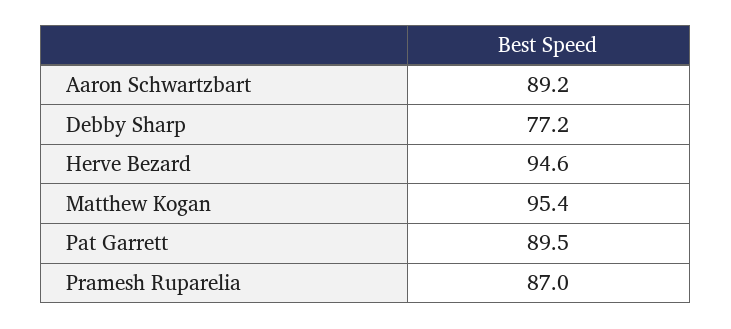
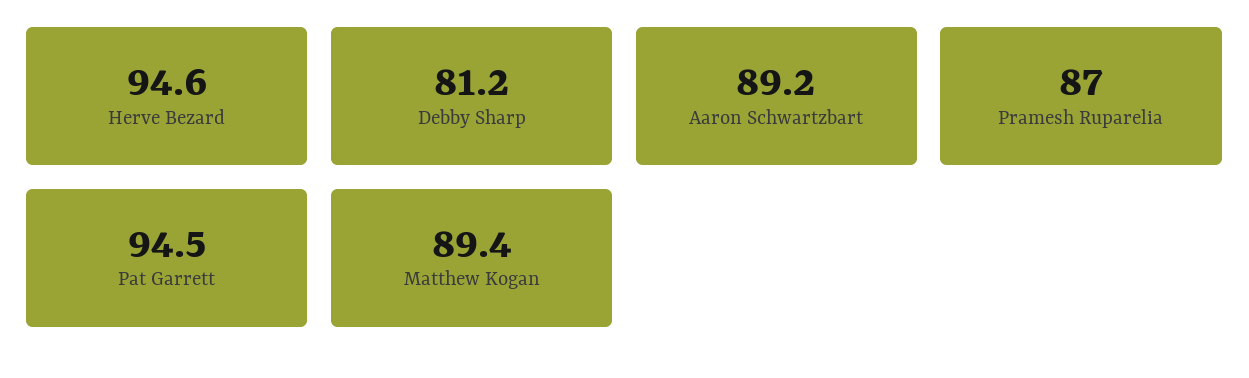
  {
    "Aaron Schwartzbart": 89.2,
-   "Debby Sharp": 77.2,
+   "Debby Sharp": 81.2,
    "Herve Bezard": 94.6,
-   "Matthew Kogan": 95.4,
+   "Matthew Kogan": 89.4,
-   "Pat Garrett": 89.5,
+   "Pat Garrett": 94.5,
    "Pramesh Ruparelia": 87
  }

